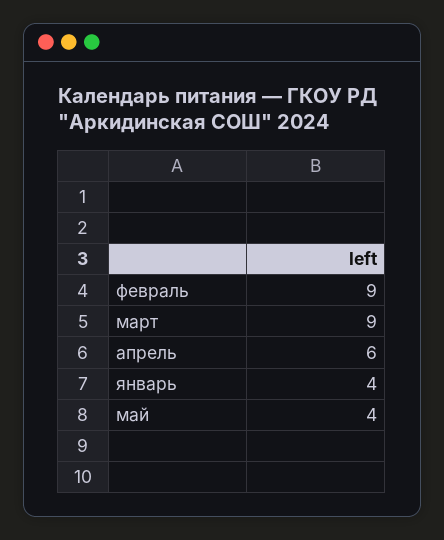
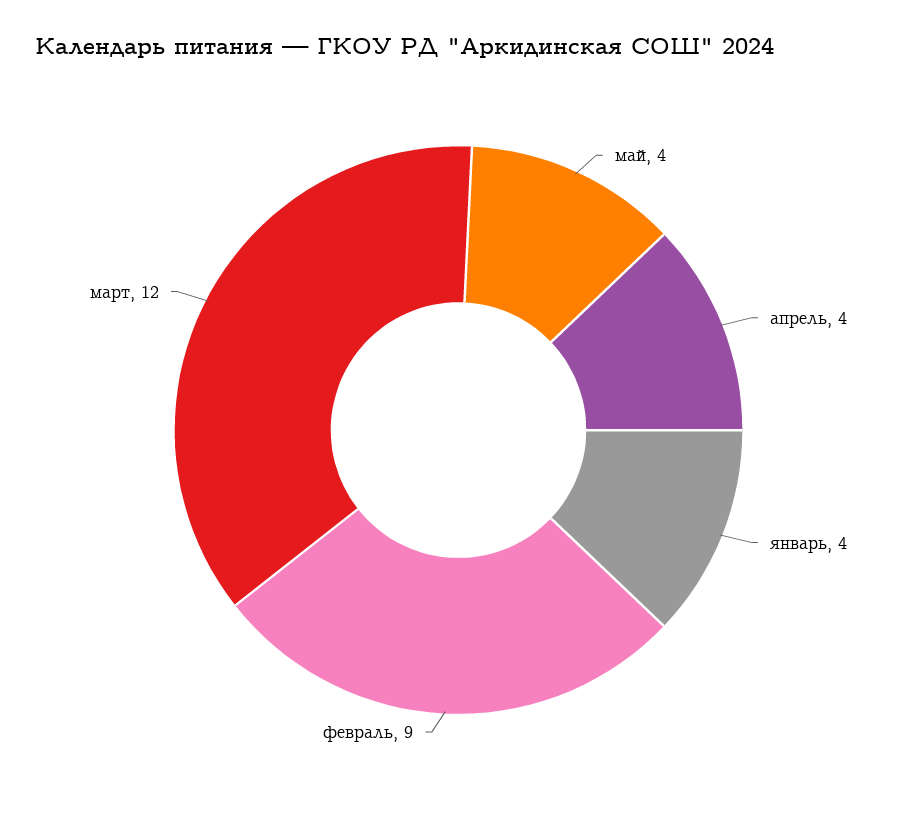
  {
    "февраль": 9,
-   "март": 9,
+   "март": 12,
-   "апрель": 6,
+   "апрель": 4,
    "январь": 4,
    "май": 4
  }

